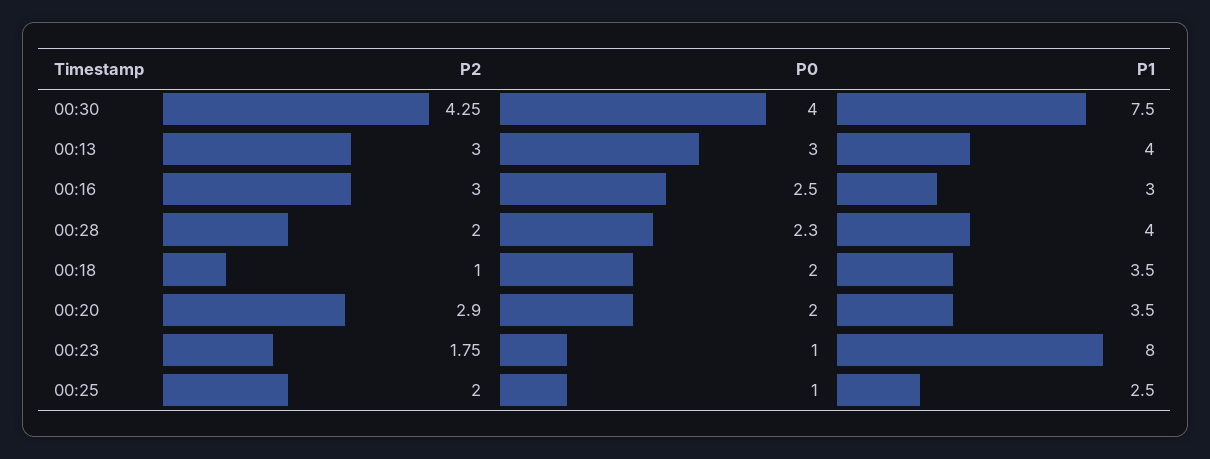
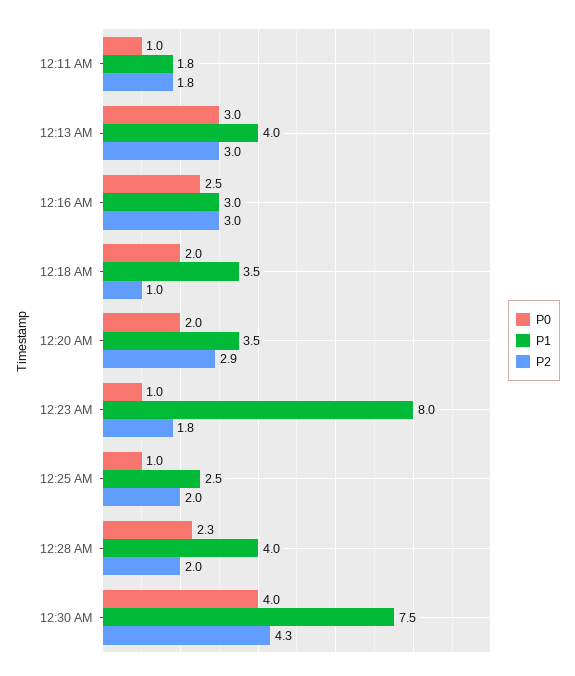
  {
    "P2": {
      "00:30": 4.25,
      "00:13": 3,
      "00:16": 3,
      "00:28": 2,
      "00:18": 1,
      "00:20": 2.9,
      "00:23": 1.75,
-     "00:25": 2
+     "00:25": 2,
+     "12:11 AM": 1.8
    },
    "P0": {
      "00:30": 4,
      "00:13": 3,
      "00:16": 2.5,
      "00:28": 2.3,
      "00:18": 2,
      "00:20": 2,
      "00:23": 1,
-     "00:25": 1
+     "00:25": 1,
+     "12:11 AM": 1
    },
    "P1": {
      "00:30": 7.5,
      "00:13": 4,
      "00:16": 3,
      "00:28": 4,
      "00:18": 3.5,
      "00:20": 3.5,
      "00:23": 8,
-     "00:25": 2.5
+     "00:25": 2.5,
+     "12:11 AM": 1.8
    }
  }

